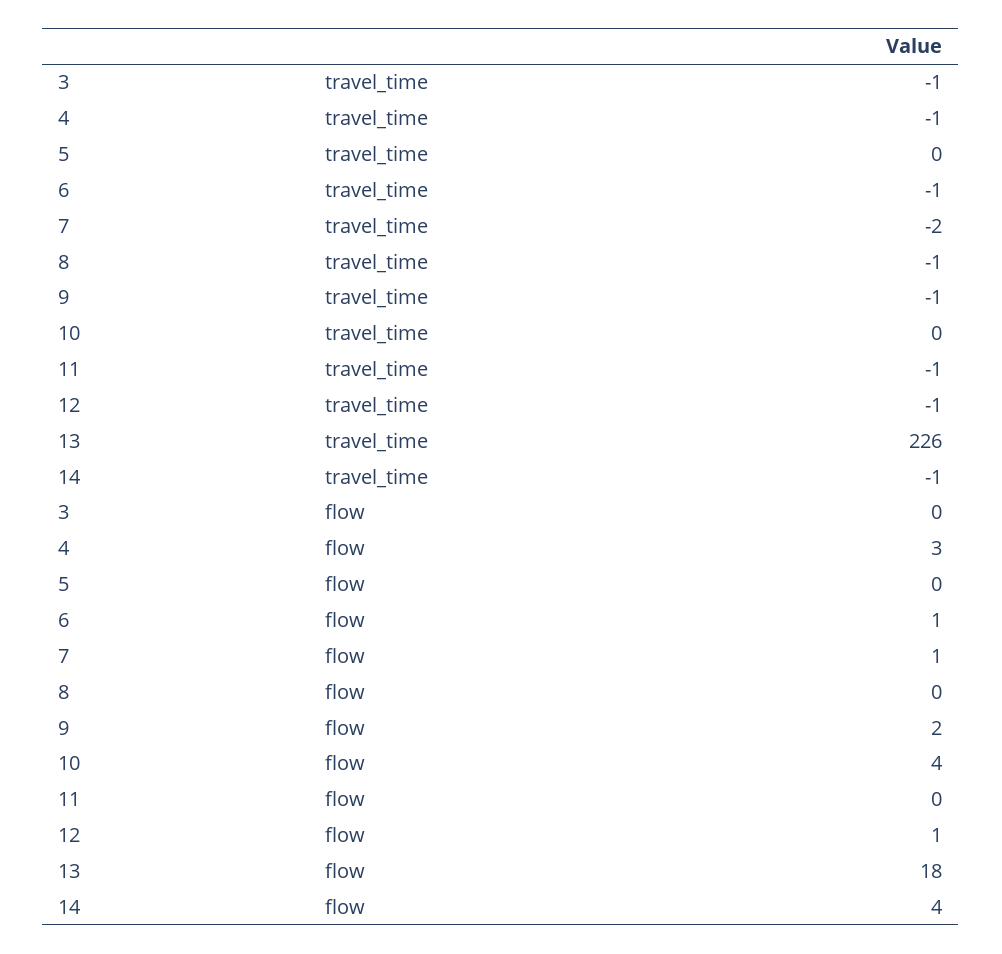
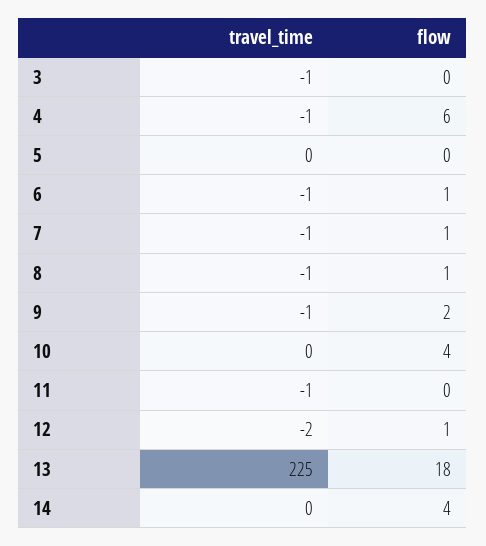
  {
    "3": {
      "travel_time": -1,
      "flow": 0
    },
    "4": {
      "travel_time": -1,
-     "flow": 3
+     "flow": 6
    },
    "5": {
      "travel_time": 0,
      "flow": 0
    },
    "6": {
      "travel_time": -1,
      "flow": 1
    },
    "7": {
-     "travel_time": -2,
+     "travel_time": -1,
      "flow": 1
    },
    "8": {
      "travel_time": -1,
-     "flow": 0
+     "flow": 1
    },
    "9": {
      "travel_time": -1,
      "flow": 2
    },
    "10": {
      "travel_time": 0,
      "flow": 4
    },
    "11": {
      "travel_time": -1,
      "flow": 0
    },
    "12": {
-     "travel_time": -1,
+     "travel_time": -2,
      "flow": 1
    },
    "13": {
-     "travel_time": 226,
+     "travel_time": 225,
      "flow": 18
    },
    "14": {
-     "travel_time": -1,
+     "travel_time": 0,
      "flow": 4
    }
  }

